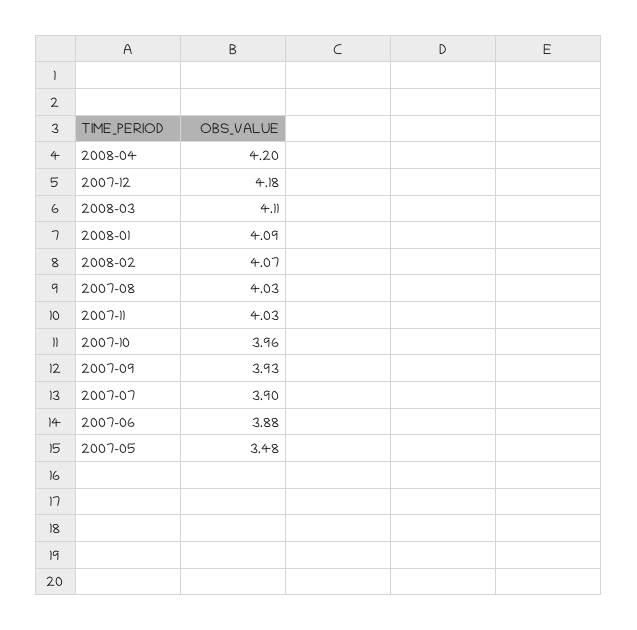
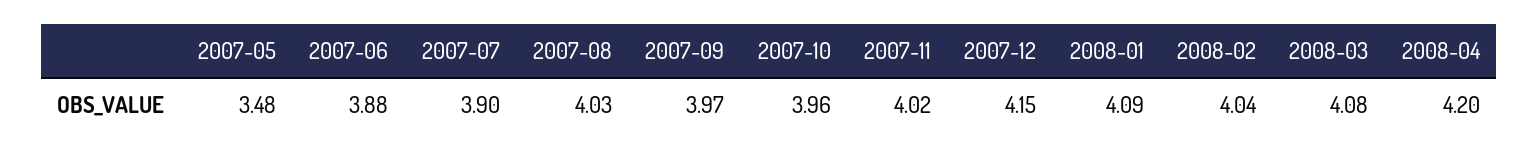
  {
    "2008-04": 4.2,
-   "2007-12": 4.18,
+   "2007-12": 4.15,
-   "2008-03": 4.11,
+   "2008-03": 4.08,
    "2008-01": 4.09,
-   "2008-02": 4.07,
+   "2008-02": 4.04,
    "2007-08": 4.03,
-   "2007-11": 4.03,
+   "2007-11": 4.02,
    "2007-10": 3.96,
-   "2007-09": 3.93,
+   "2007-09": 3.97,
    "2007-07": 3.9,
    "2007-06": 3.88,
    "2007-05": 3.48
  }

